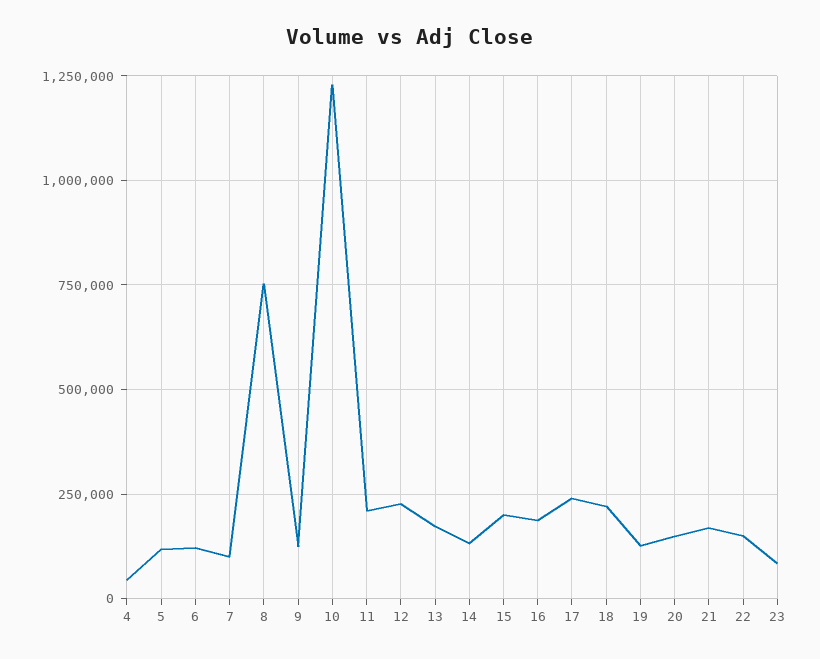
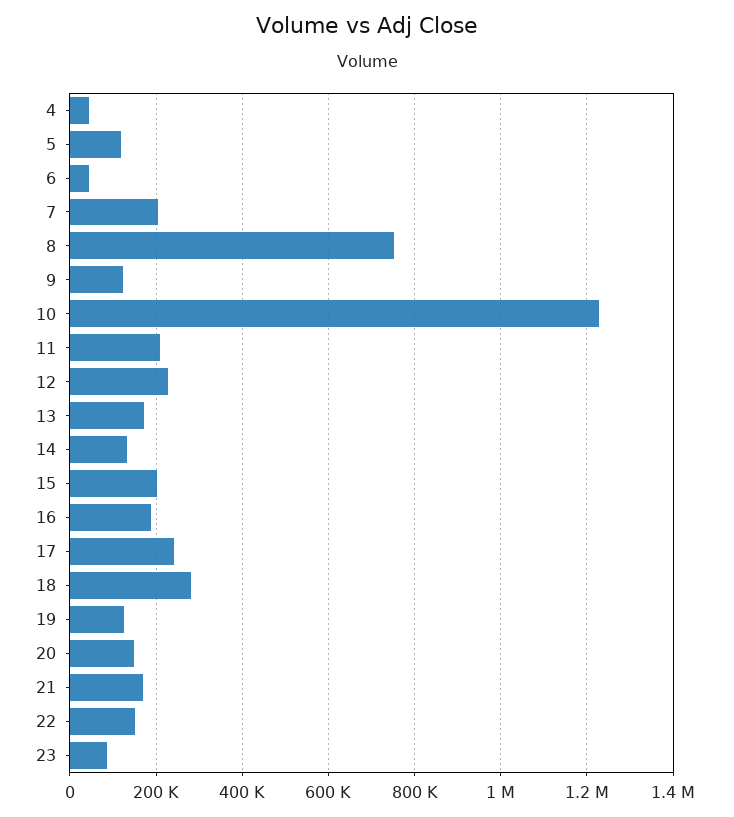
  {
    "4": 40000,
    "5": 120000,
-   "6": 125000,
+   "6": 40000,
-   "7": 100000,
+   "7": 200000,
    "8": 760000,
    "9": 120000,
    "10": 1220000,
    "11": 220000,
    "12": 220000,
    "13": 180000,
    "14": 140000,
    "15": 200000,
    "16": 180000,
    "17": 240000,
-   "18": 225000,
+   "18": 280000,
    "19": 120000,
    "20": 140000,
    "21": 160000,
    "22": 160000,
    "23": 80000
  }

